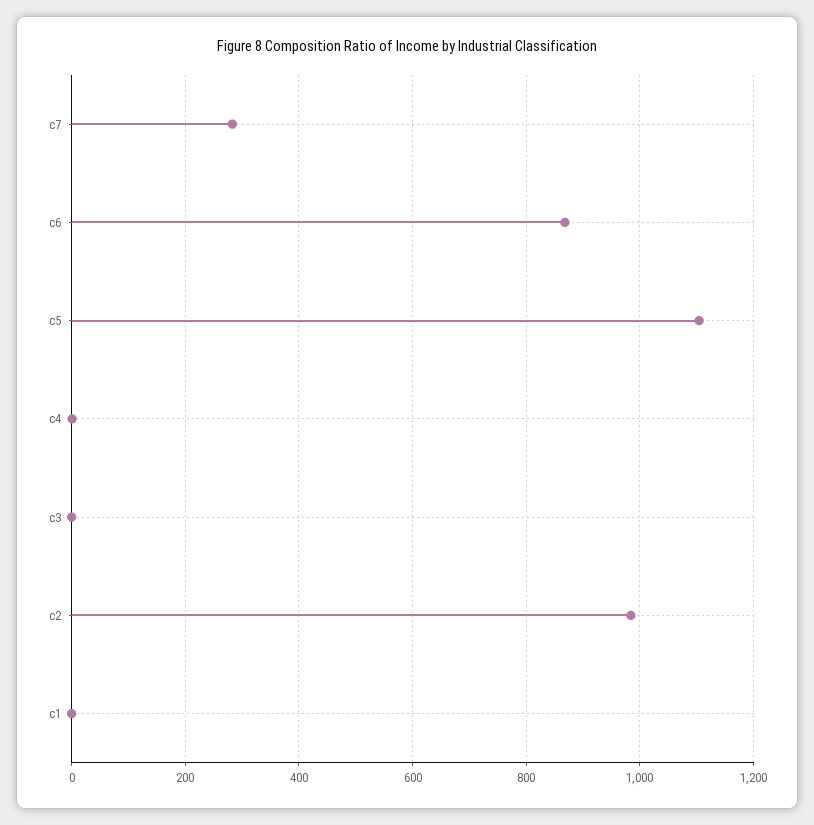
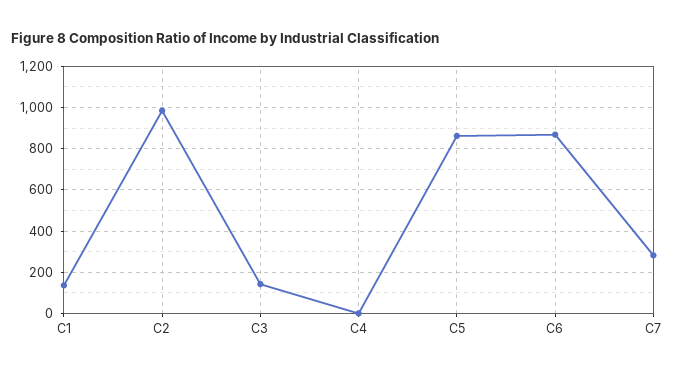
  {
    "c7": 280,
    "c6": 860,
-   "c5": 1100,
+   "c5": 850,
    "c4": 0,
-   "c3": 0,
+   "c3": 150,
    "c2": 980,
-   "c1": 0
+   "c1": 150
  }

